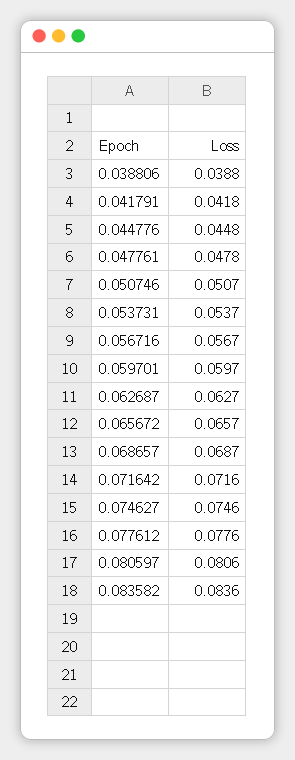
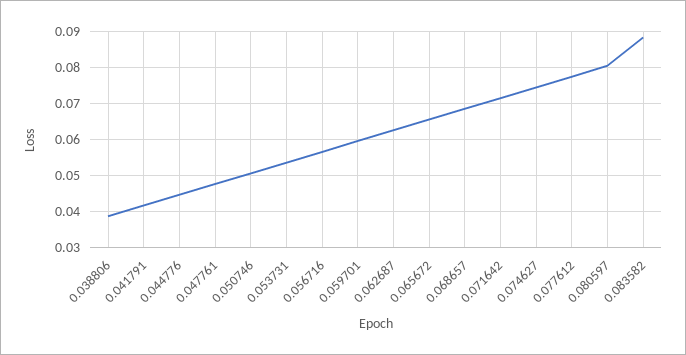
  {
    "0.038806": 0.0388,
    "0.041791": 0.0418,
    "0.044776": 0.0448,
    "0.047761": 0.0478,
    "0.050746": 0.0507,
    "0.053731": 0.0537,
    "0.056716": 0.0567,
    "0.059701": 0.0597,
    "0.062687": 0.0627,
    "0.065672": 0.0657,
    "0.068657": 0.0687,
    "0.071642": 0.0716,
    "0.074627": 0.0746,
    "0.077612": 0.0776,
    "0.080597": 0.0806,
-   "0.083582": 0.0836
+   "0.083582": 0.088
  }

